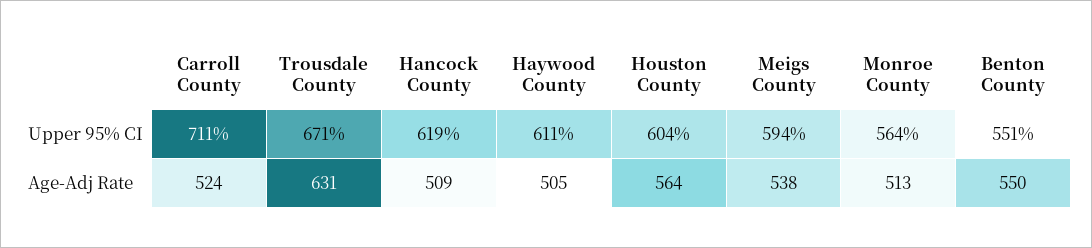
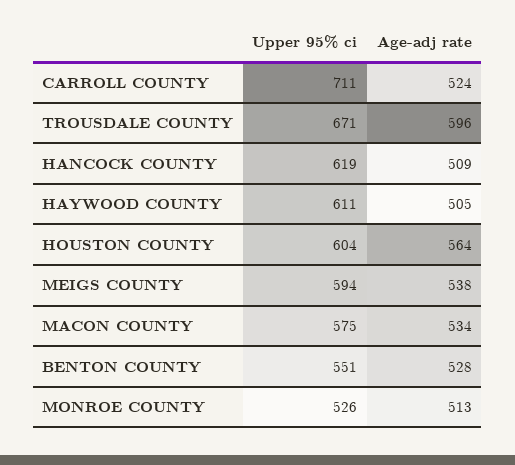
  {
    "Carroll County": {
      "Upper 95% CI": 711,
      "Age-Adj Rate": 524
    },
    "Trousdale County": {
      "Upper 95% CI": 671,
-     "Age-Adj Rate": 631
+     "Age-Adj Rate": 596
    },
    "Hancock County": {
      "Upper 95% CI": 619,
      "Age-Adj Rate": 509
    },
    "Haywood County": {
      "Upper 95% CI": 611,
      "Age-Adj Rate": 505
    },
    "Houston County": {
      "Upper 95% CI": 604,
      "Age-Adj Rate": 564
    },
    "Meigs County": {
      "Upper 95% CI": 594,
      "Age-Adj Rate": 538
    },
    "Monroe County": {
-     "Upper 95% CI": 564,
+     "Upper 95% CI": 526,
      "Age-Adj Rate": 513
    },
    "Benton County": {
      "Upper 95% CI": 551,
-     "Age-Adj Rate": 550
+     "Age-Adj Rate": 528
-   }
+   },
+   "MACON COUNTY": {
+     "Upper 95% CI": 575,
+     "Age-Adj Rate": 534
+   }
  }

